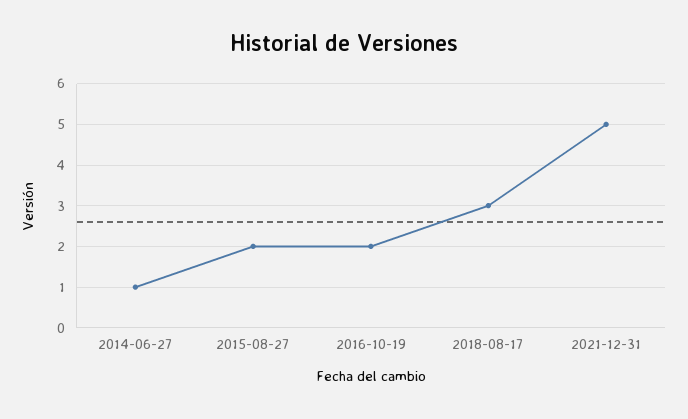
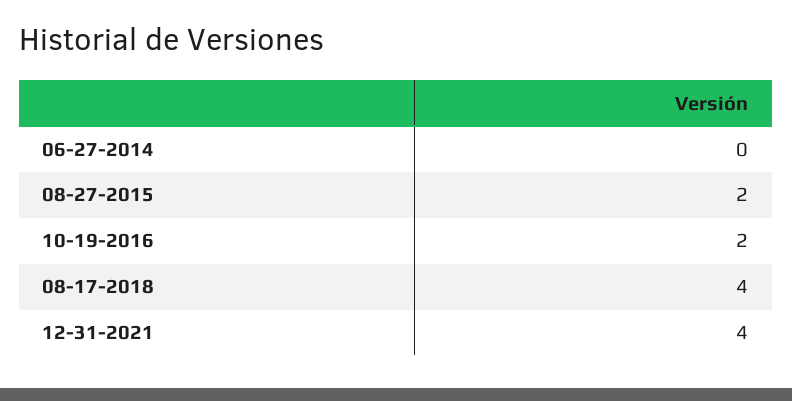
  {
-   "2014-06-27": 1,
+   "2014-06-27": 0,
    "2015-08-27": 2,
    "2016-10-19": 2,
-   "2018-08-17": 3,
+   "2018-08-17": 4,
-   "2021-12-31": 5
+   "2021-12-31": 4
  }

